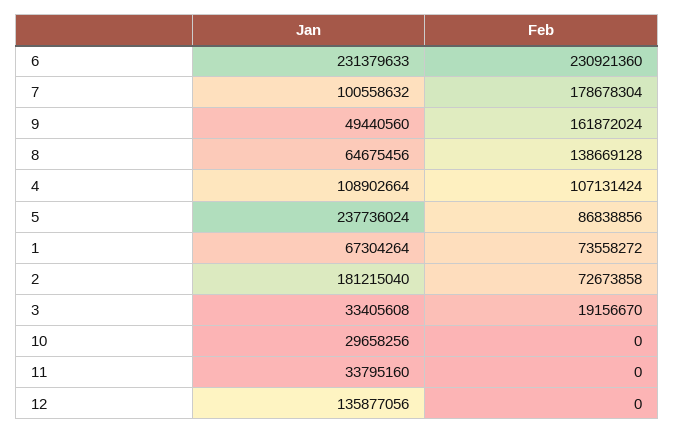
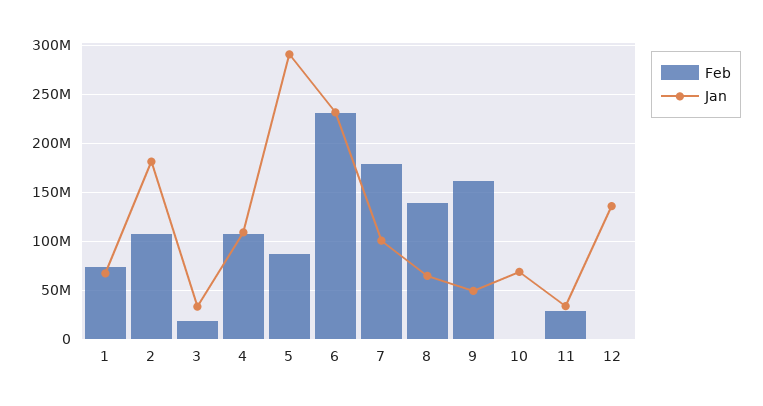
  {
    "Jan": {
      "6": 231379633,
      "7": 100558632,
      "9": 49440560,
      "8": 64675456,
      "4": 108902664,
-     "5": 237736024,
+     "5": 290000000,
      "1": 67304264,
      "2": 181215040,
      "3": 33405608,
-     "10": 29658256,
+     "10": 70000000,
      "11": 33795160,
      "12": 135877056
    },
    "Feb": {
      "6": 230921360,
      "7": 178678304,
      "9": 161872024,
      "8": 138669128,
      "4": 107131424,
      "5": 86838856,
      "1": 73558272,
-     "2": 72673858,
+     "2": 110000000,
      "3": 19156670,
      "10": 0,
-     "11": 0,
+     "11": 30000000,
      "12": 0
    }
  }

